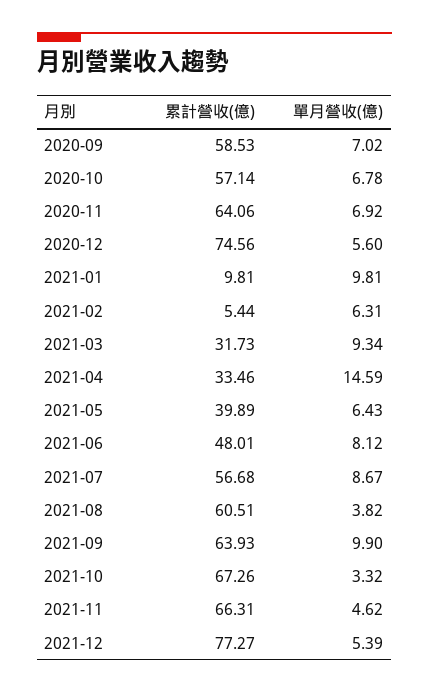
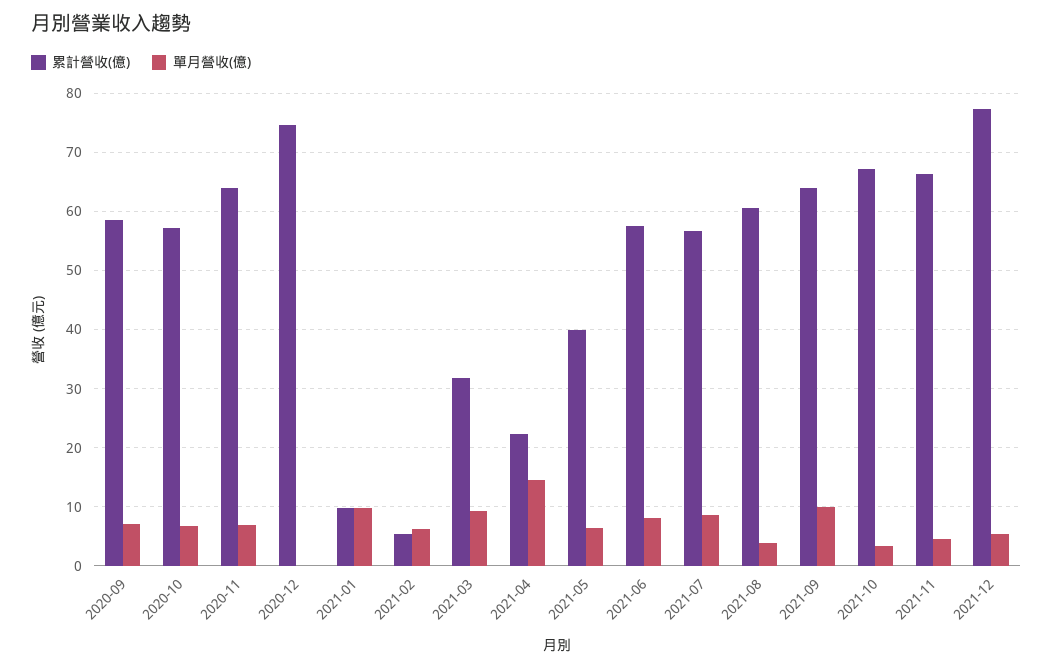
  {
    "累計營收(億)": {
      "2020-09": 58.53,
      "2020-10": 57.14,
      "2020-11": 64.06,
      "2020-12": 74.56,
      "2021-01": 9.81,
      "2021-02": 5.44,
      "2021-03": 31.73,
-     "2021-04": 33.46,
+     "2021-04": 22,
      "2021-05": 39.89,
-     "2021-06": 48.01,
+     "2021-06": 58,
      "2021-07": 56.68,
      "2021-08": 60.51,
      "2021-09": 63.93,
      "2021-10": 67.26,
      "2021-11": 66.31,
      "2021-12": 77.27
    },
    "單月營收(億)": {
      "2020-09": 7.02,
      "2020-10": 6.78,
      "2020-11": 6.92,
-     "2020-12": 5.6,
+     "2020-12": 0,
      "2021-01": 9.81,
      "2021-02": 6.31,
      "2021-03": 9.34,
      "2021-04": 14.59,
      "2021-05": 6.43,
      "2021-06": 8.12,
      "2021-07": 8.67,
      "2021-08": 3.82,
      "2021-09": 9.9,
      "2021-10": 3.32,
      "2021-11": 4.62,
      "2021-12": 5.39
    }
  }

